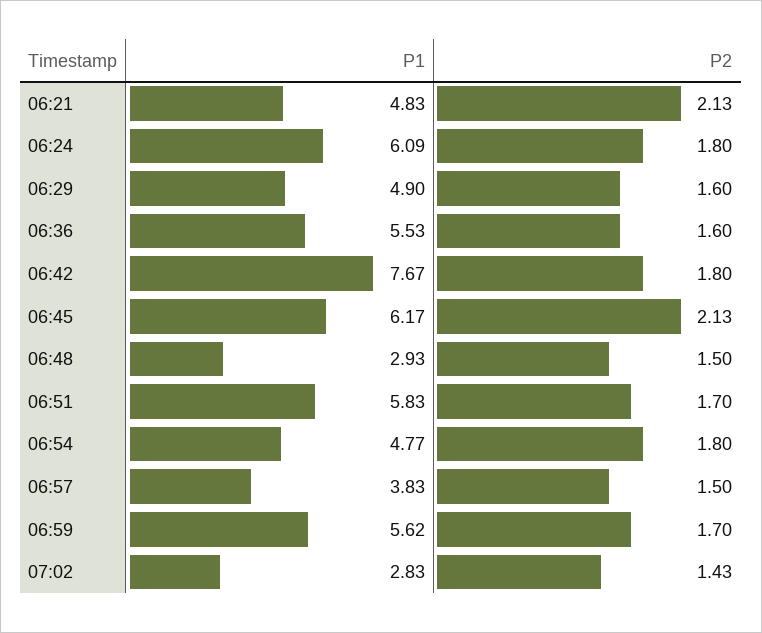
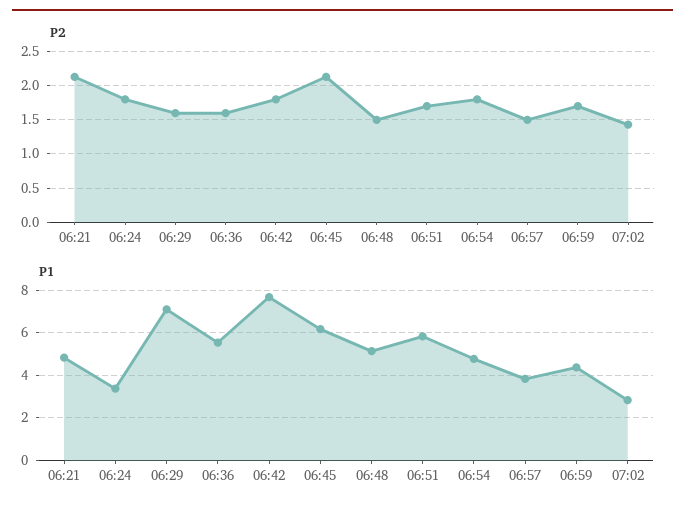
  {
    "P1": {
      "06:21": 4.83,
-     "06:24": 6.09,
+     "06:24": 3.5,
-     "06:29": 4.9,
+     "06:29": 7,
      "06:36": 5.53,
      "06:42": 7.67,
      "06:45": 6.17,
-     "06:48": 2.93,
+     "06:48": 5,
      "06:51": 5.83,
      "06:54": 4.77,
      "06:57": 3.83,
-     "06:59": 5.62,
+     "06:59": 4.5,
      "07:02": 2.83
    },
    "P2": {
      "06:21": 2.13,
      "06:24": 1.8,
      "06:29": 1.6,
      "06:36": 1.6,
      "06:42": 1.8,
      "06:45": 2.13,
      "06:48": 1.5,
      "06:51": 1.7,
      "06:54": 1.8,
      "06:57": 1.5,
      "06:59": 1.7,
      "07:02": 1.43
    }
  }

